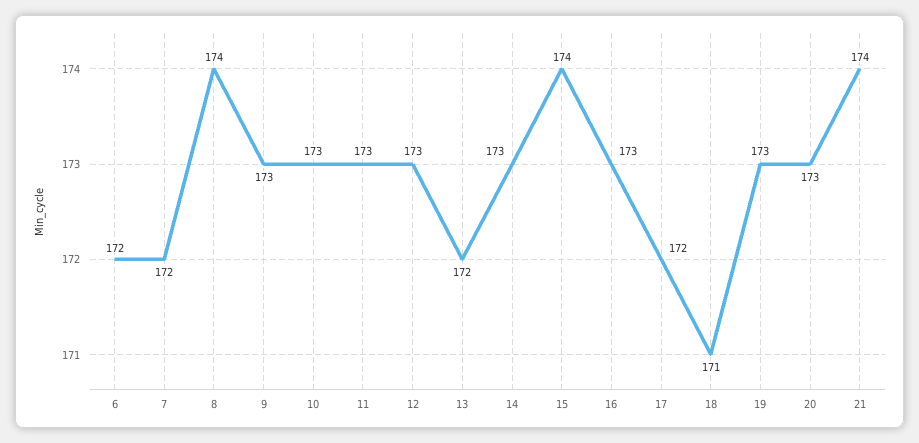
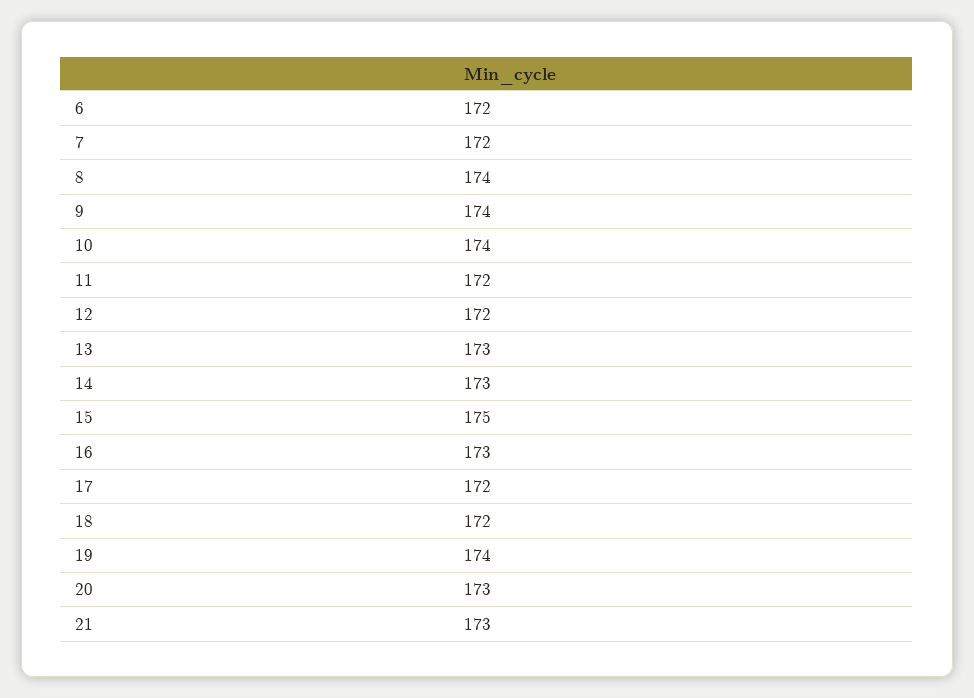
  {
    "6": 172,
    "7": 172,
    "8": 174,
-   "9": 173,
+   "9": 174,
-   "10": 173,
+   "10": 174,
-   "11": 173,
+   "11": 172,
-   "12": 173,
+   "12": 172,
-   "13": 172,
+   "13": 173,
    "14": 173,
-   "15": 174,
+   "15": 175,
    "16": 173,
    "17": 172,
-   "18": 171,
+   "18": 172,
-   "19": 173,
+   "19": 174,
    "20": 173,
-   "21": 174
+   "21": 173
  }

